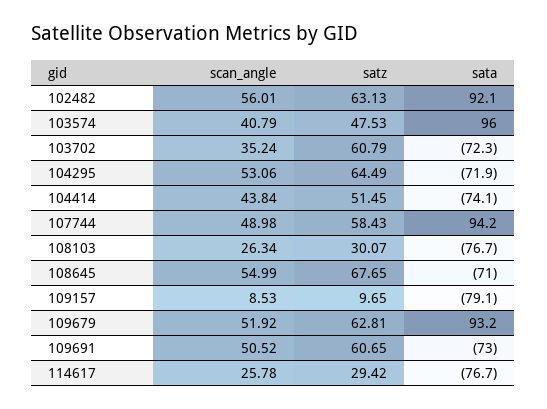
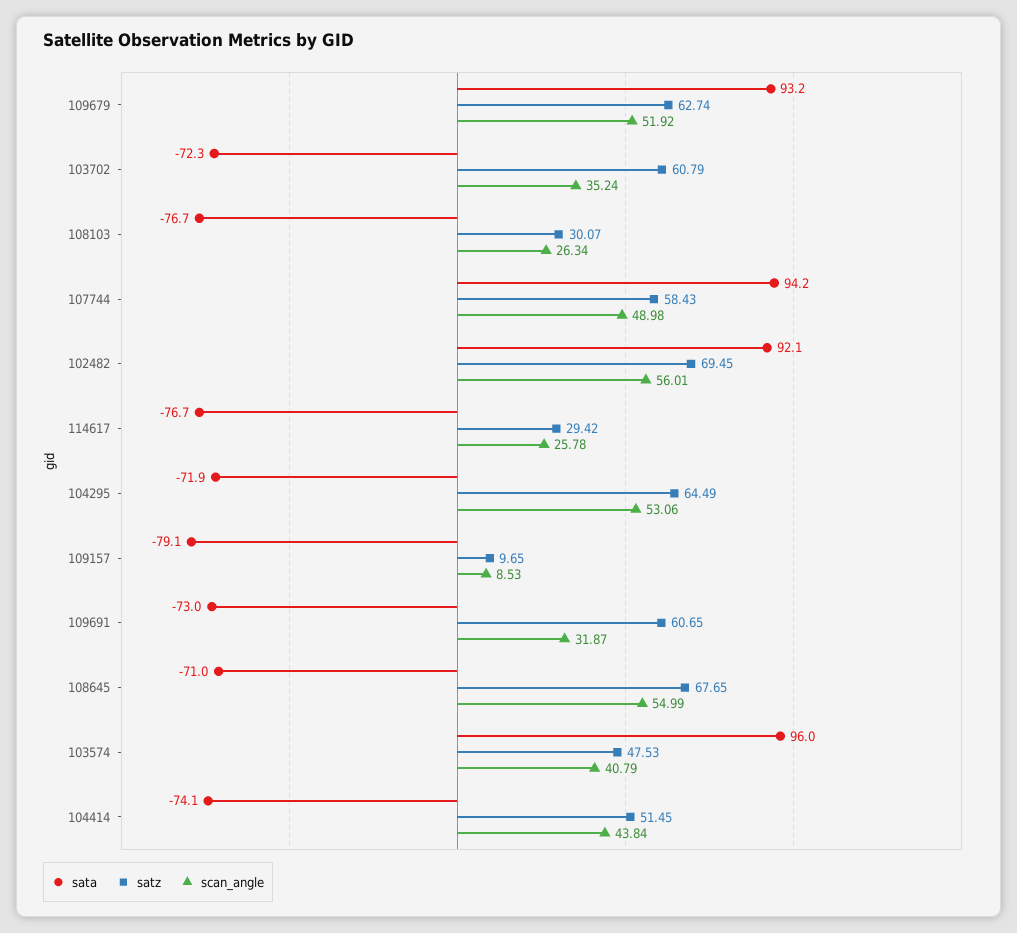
  {
    "scan_angle": {
      "102482": 56.01,
      "103574": 40.79,
      "103702": 35.24,
      "104295": 53.06,
      "104414": 43.84,
      "107744": 48.98,
      "108103": 26.34,
      "108645": 54.99,
      "109157": 8.53,
      "109679": 51.92,
-     "109691": 50.52,
+     "109691": 31.87,
      "114617": 25.78
    },
    "satz": {
-     "102482": 63.13,
+     "102482": 69.45,
      "103574": 47.53,
      "103702": 60.79,
      "104295": 64.49,
      "104414": 51.45,
      "107744": 58.43,
      "108103": 30.07,
      "108645": 67.65,
      "109157": 9.65,
-     "109679": 62.81,
+     "109679": 62.74,
      "109691": 60.65,
      "114617": 29.42
    },
    "sata": {
      "102482": 92.1,
      "103574": 96,
      "103702": -72.3,
      "104295": -71.9,
      "104414": -74.1,
      "107744": 94.2,
      "108103": -76.7,
      "108645": -71,
      "109157": -79.1,
      "109679": 93.2,
      "109691": -73,
      "114617": -76.7
    }
  }

